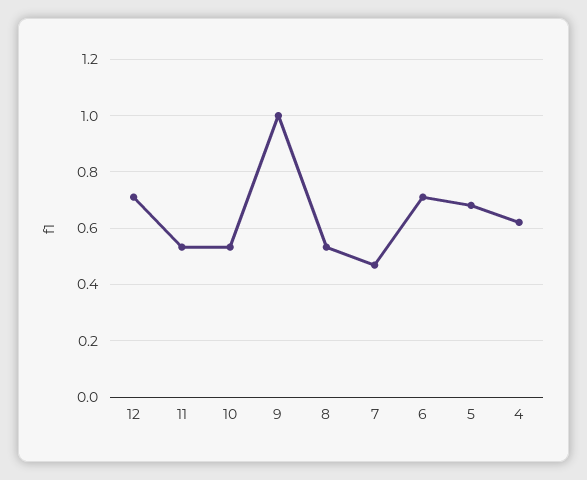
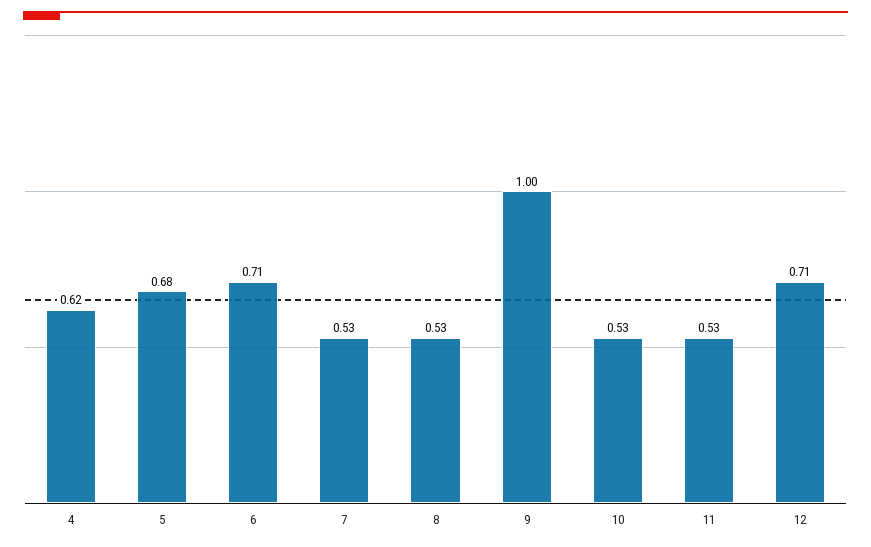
  {
    "12": 0.71,
    "11": 0.53,
    "10": 0.53,
    "9": 1,
    "8": 0.53,
-   "7": 0.475,
+   "7": 0.53,
    "6": 0.71,
    "5": 0.68,
    "4": 0.62
  }

